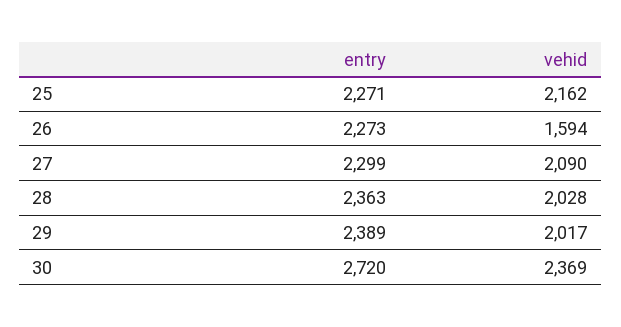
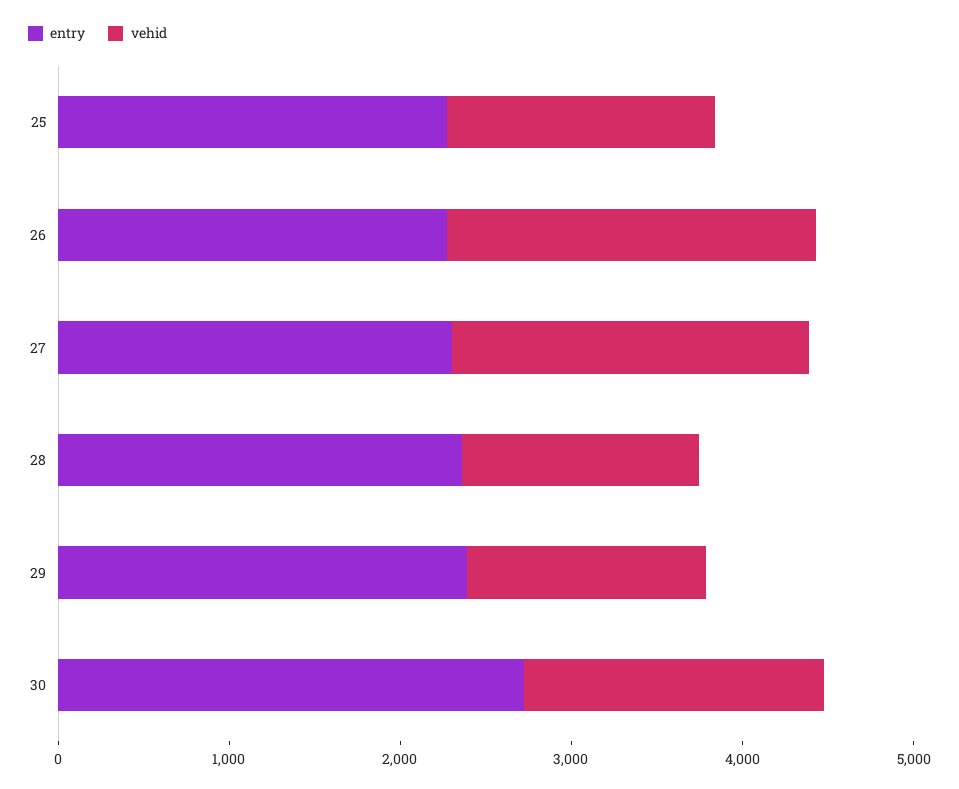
  {
    "entry": {
      "25": 2271,
      "26": 2273,
      "27": 2299,
      "28": 2363,
      "29": 2389,
      "30": 2720
    },
    "vehid": {
-     "25": 2162,
+     "25": 1600,
-     "26": 1594,
+     "26": 2200,
      "27": 2090,
-     "28": 2028,
+     "28": 1400,
-     "29": 2017,
+     "29": 1400,
-     "30": 2369
+     "30": 1800
    }
  }

